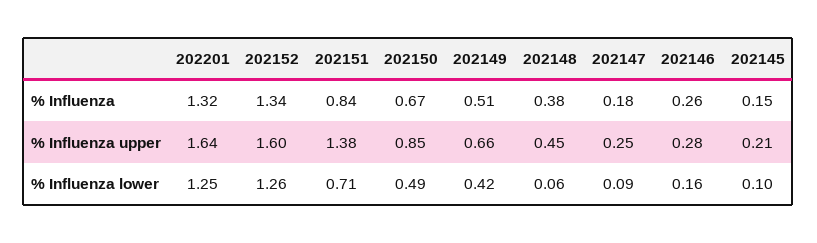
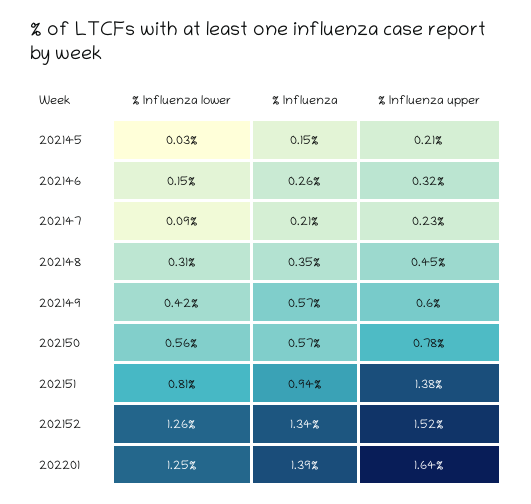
  {
    "202201": {
-     "% Influenza": 1.32,
+     "% Influenza": 1.39,
      "% Influenza upper": 1.64,
      "% Influenza lower": 1.25
    },
    "202152": {
      "% Influenza": 1.34,
-     "% Influenza upper": 1.6,
+     "% Influenza upper": 1.52,
      "% Influenza lower": 1.26
    },
    "202151": {
-     "% Influenza": 0.84,
+     "% Influenza": 0.94,
      "% Influenza upper": 1.38,
-     "% Influenza lower": 0.71
+     "% Influenza lower": 0.81
    },
    "202150": {
-     "% Influenza": 0.67,
+     "% Influenza": 0.57,
-     "% Influenza upper": 0.85,
+     "% Influenza upper": 0.78,
-     "% Influenza lower": 0.49
+     "% Influenza lower": 0.56
    },
    "202149": {
-     "% Influenza": 0.51,
+     "% Influenza": 0.57,
-     "% Influenza upper": 0.66,
+     "% Influenza upper": 0.6,
      "% Influenza lower": 0.42
    },
    "202148": {
-     "% Influenza": 0.38,
+     "% Influenza": 0.35,
      "% Influenza upper": 0.45,
-     "% Influenza lower": 0.06
+     "% Influenza lower": 0.31
    },
    "202147": {
-     "% Influenza": 0.18,
+     "% Influenza": 0.21,
-     "% Influenza upper": 0.25,
+     "% Influenza upper": 0.23,
      "% Influenza lower": 0.09
    },
    "202146": {
      "% Influenza": 0.26,
-     "% Influenza upper": 0.28,
+     "% Influenza upper": 0.32,
-     "% Influenza lower": 0.16
+     "% Influenza lower": 0.15
    },
    "202145": {
      "% Influenza": 0.15,
      "% Influenza upper": 0.21,
-     "% Influenza lower": 0.1
+     "% Influenza lower": 0.03
    }
  }

